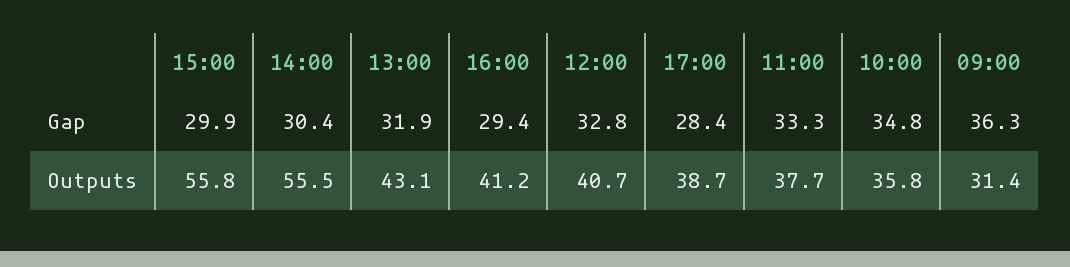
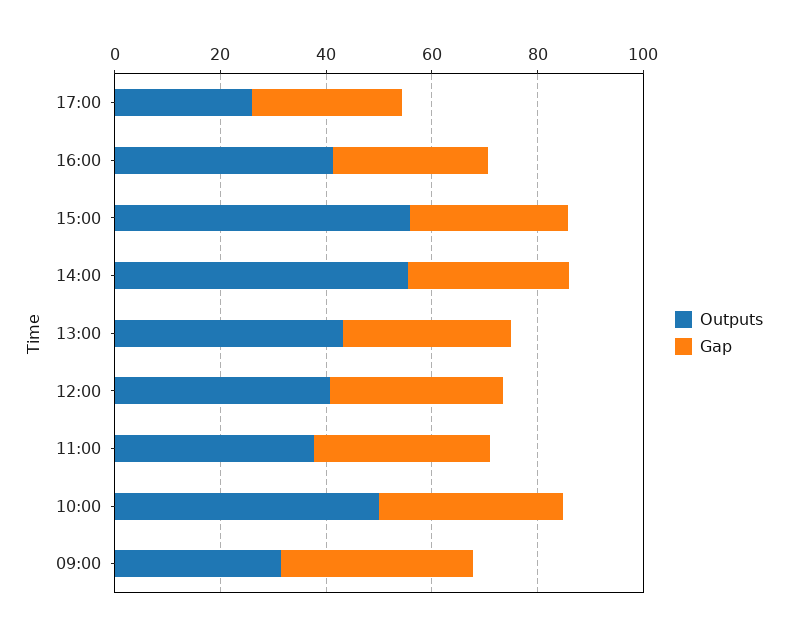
  {
    "Gap": {
      "15:00": 29.9,
      "14:00": 30.4,
      "13:00": 31.9,
      "16:00": 29.4,
      "12:00": 32.8,
      "17:00": 28.4,
      "11:00": 33.3,
      "10:00": 34.8,
      "09:00": 36.3
    },
    "Outputs": {
      "15:00": 55.8,
      "14:00": 55.5,
      "13:00": 43.1,
      "16:00": 41.2,
      "12:00": 40.7,
-     "17:00": 38.7,
+     "17:00": 25,
      "11:00": 37.7,
-     "10:00": 35.8,
+     "10:00": 50,
      "09:00": 31.4
    }
  }

